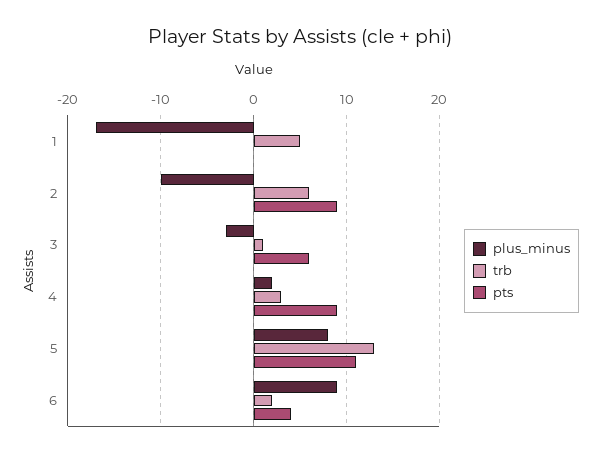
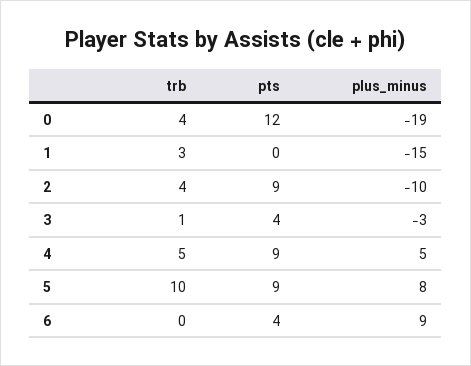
  {
    "plus_minus": {
-     "1": -17,
+     "1": -15,
      "2": -10,
      "3": -3,
-     "4": 2,
+     "4": 5,
      "5": 8,
-     "6": 9
+     "6": 9,
+     "0": -19
    },
    "trb": {
-     "1": 5,
+     "1": 3,
-     "2": 6,
+     "2": 4,
      "3": 1,
-     "4": 3,
+     "4": 5,
-     "5": 13,
+     "5": 10,
-     "6": 2
+     "6": 0,
+     "0": 4
    },
    "pts": {
      "1": 0,
      "2": 9,
-     "3": 6,
+     "3": 4,
      "4": 9,
-     "5": 11,
+     "5": 9,
-     "6": 4
+     "6": 4,
+     "0": 12
    }
  }

